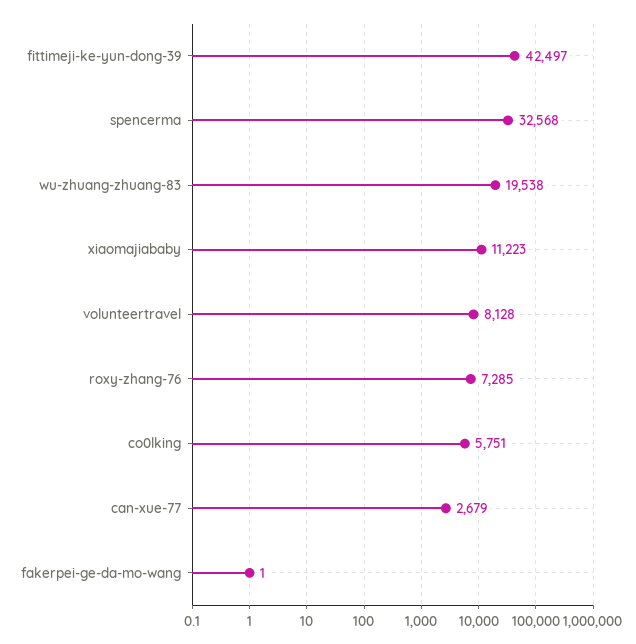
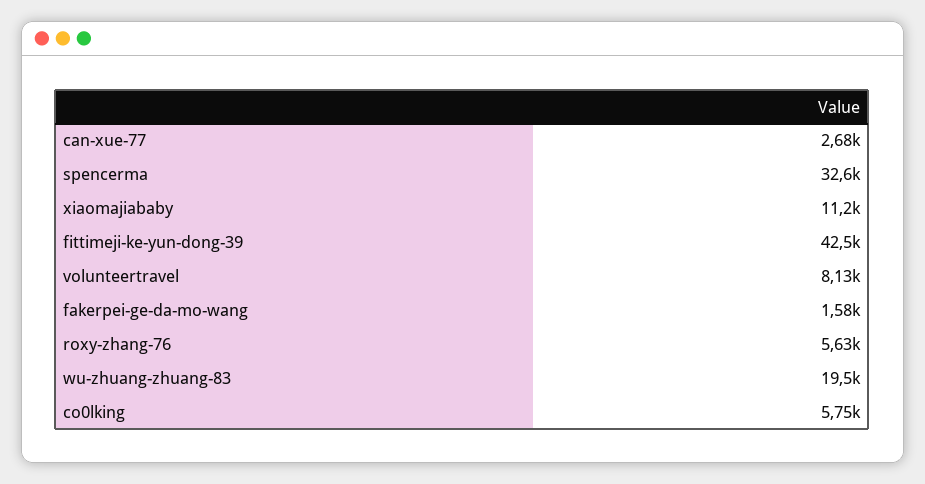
  {
    "fittimeji-ke-yun-dong-39": 42497,
    "spencerma": 32568,
    "wu-zhuang-zhuang-83": 19538,
    "xiaomajiababy": 11223,
    "volunteertravel": 8128,
-   "roxy-zhang-76": 7285,
+   "roxy-zhang-76": 5630,
    "co0lking": 5751,
    "can-xue-77": 2679,
-   "fakerpei-ge-da-mo-wang": 1
+   "fakerpei-ge-da-mo-wang": 1580
  }

